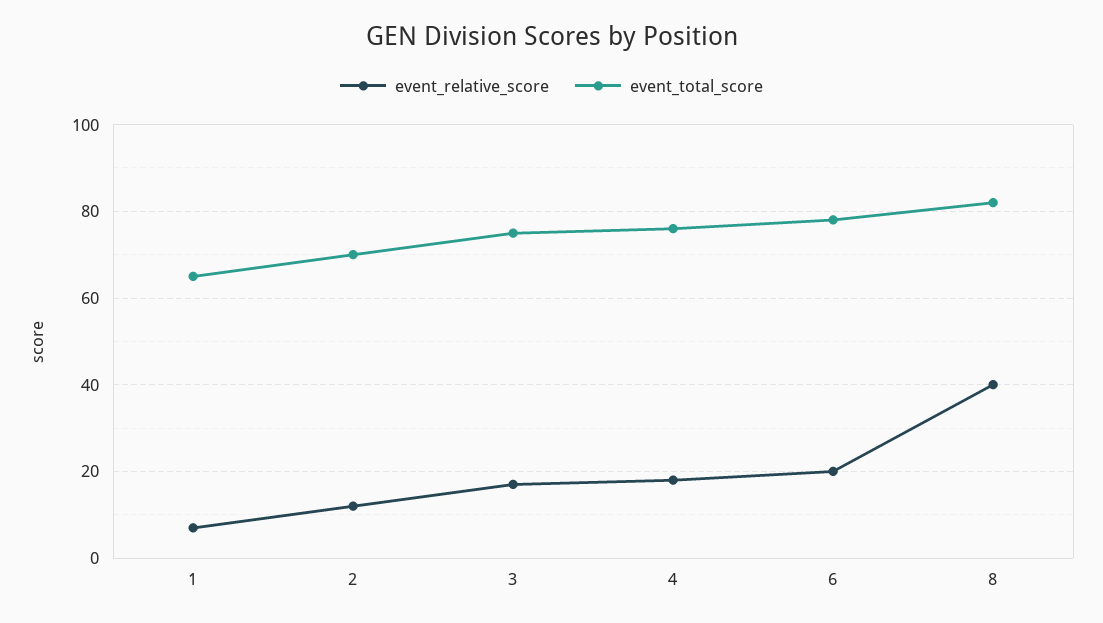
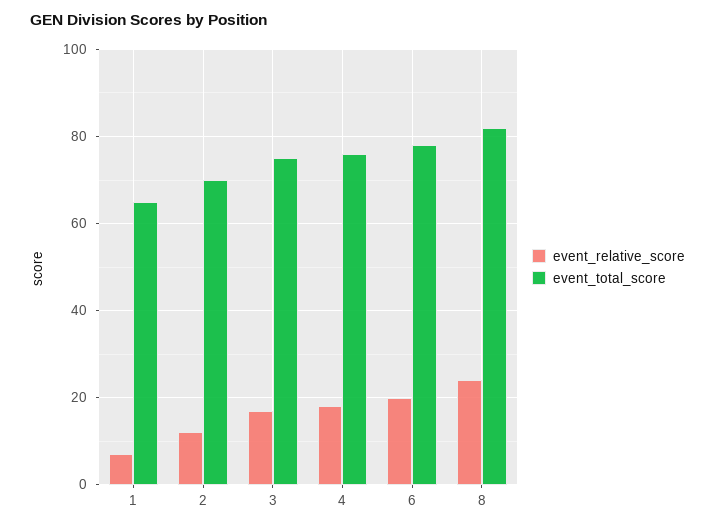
  {
    "event_relative_score": {
      "1": 5,
      "2": 10,
      "3": 15,
      "4": 20,
      "6": 20,
-     "8": 40
+     "8": 25
    },
    "event_total_score": {
      "1": 65,
      "2": 70,
      "3": 75,
      "4": 75,
      "6": 80,
      "8": 80
    }
  }

